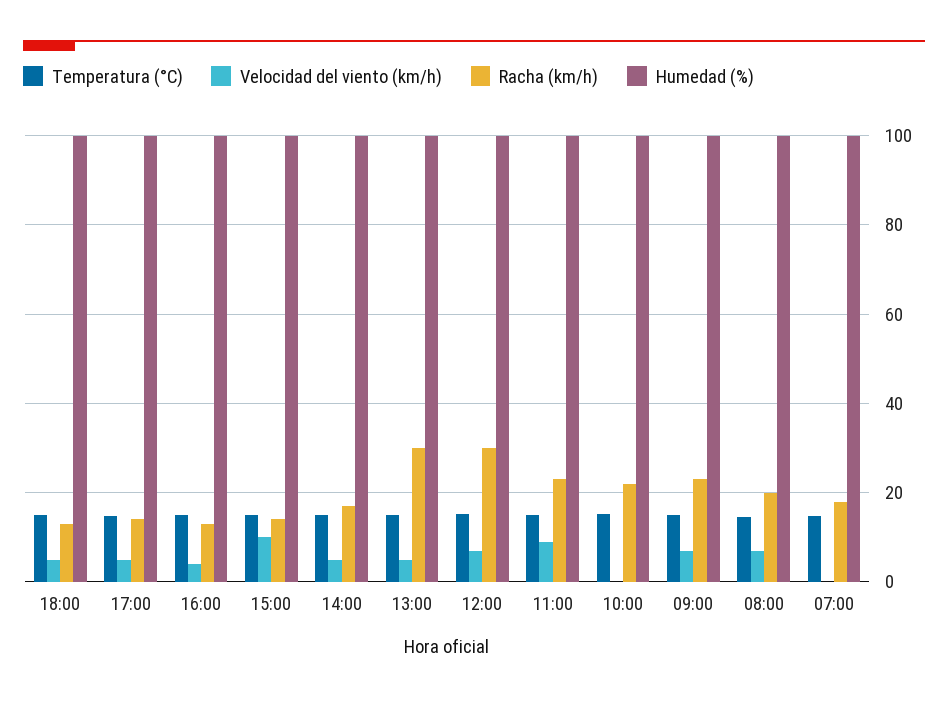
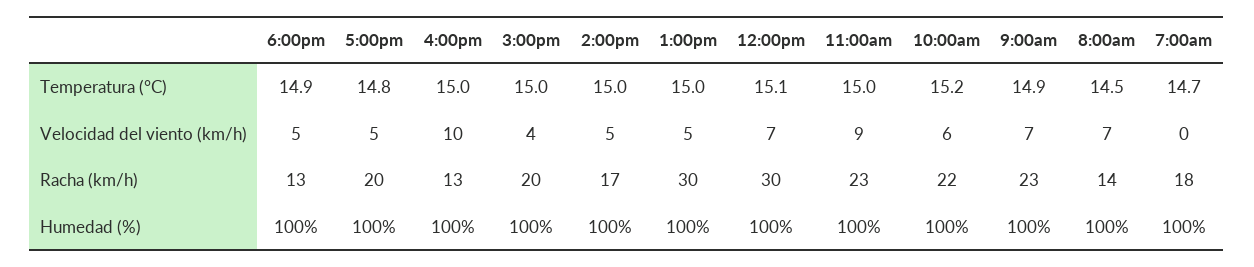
  {
    "Temperatura (°C)": {
      "18:00": 14.9,
      "17:00": 14.8,
      "16:00": 15,
      "15:00": 15,
      "14:00": 15,
      "13:00": 15,
      "12:00": 15.1,
      "11:00": 15,
      "10:00": 15.2,
      "09:00": 14.9,
      "08:00": 14.5,
      "07:00": 14.7
    },
    "Velocidad del viento (km/h)": {
      "18:00": 5,
      "17:00": 5,
-     "16:00": 4,
+     "16:00": 10,
-     "15:00": 10,
+     "15:00": 4,
      "14:00": 5,
      "13:00": 5,
      "12:00": 7,
      "11:00": 9,
-     "10:00": 0,
+     "10:00": 6,
      "09:00": 7,
      "08:00": 7,
      "07:00": 0
    },
    "Racha (km/h)": {
      "18:00": 13,
-     "17:00": 14,
+     "17:00": 20,
      "16:00": 13,
-     "15:00": 14,
+     "15:00": 20,
      "14:00": 17,
      "13:00": 30,
      "12:00": 30,
      "11:00": 23,
      "10:00": 22,
      "09:00": 23,
-     "08:00": 20,
+     "08:00": 14,
      "07:00": 18
    },
    "Humedad (%)": {
      "18:00": 100,
      "17:00": 100,
      "16:00": 100,
      "15:00": 100,
      "14:00": 100,
      "13:00": 100,
      "12:00": 100,
      "11:00": 100,
      "10:00": 100,
      "09:00": 100,
      "08:00": 100,
      "07:00": 100
    }
  }

